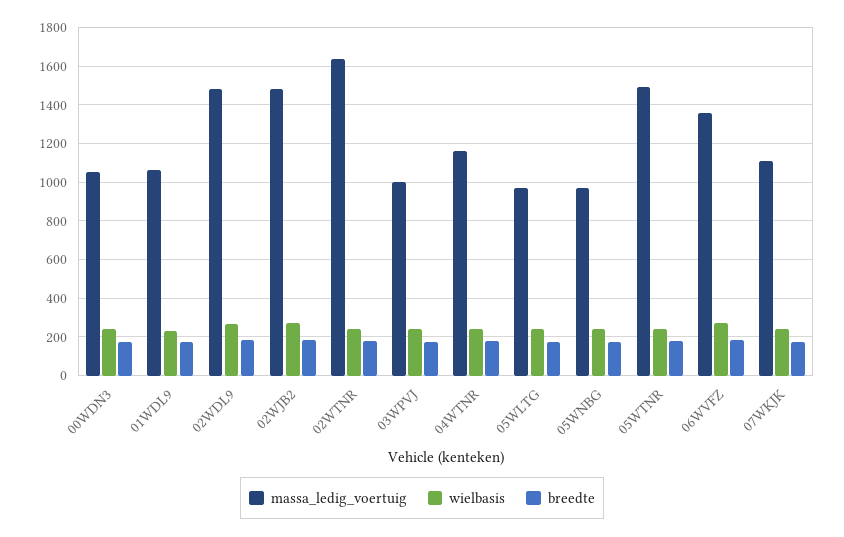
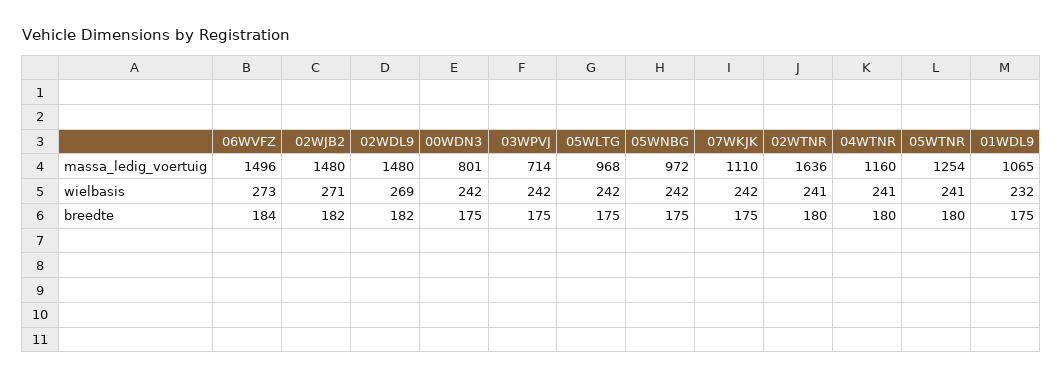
  {
    "massa_ledig_voertuig": {
-     "00WDN3": 1050,
+     "00WDN3": 801,
      "01WDL9": 1065,
      "02WDL9": 1480,
      "02WJB2": 1480,
      "02WTNR": 1636,
-     "03WPVJ": 1000,
+     "03WPVJ": 714,
      "04WTNR": 1160,
      "05WLTG": 968,
      "05WNBG": 972,
-     "05WTNR": 1500,
+     "05WTNR": 1254,
-     "06WVFZ": 1350,
+     "06WVFZ": 1496,
      "07WKJK": 1110
    },
    "wielbasis": {
      "00WDN3": 242,
      "01WDL9": 232,
      "02WDL9": 269,
      "02WJB2": 271,
      "02WTNR": 241,
      "03WPVJ": 242,
      "04WTNR": 241,
      "05WLTG": 242,
      "05WNBG": 242,
      "05WTNR": 241,
      "06WVFZ": 273,
      "07WKJK": 242
    },
    "breedte": {
      "00WDN3": 175,
      "01WDL9": 175,
      "02WDL9": 182,
      "02WJB2": 182,
      "02WTNR": 180,
      "03WPVJ": 175,
      "04WTNR": 180,
      "05WLTG": 175,
      "05WNBG": 175,
      "05WTNR": 180,
      "06WVFZ": 184,
      "07WKJK": 175
    }
  }

